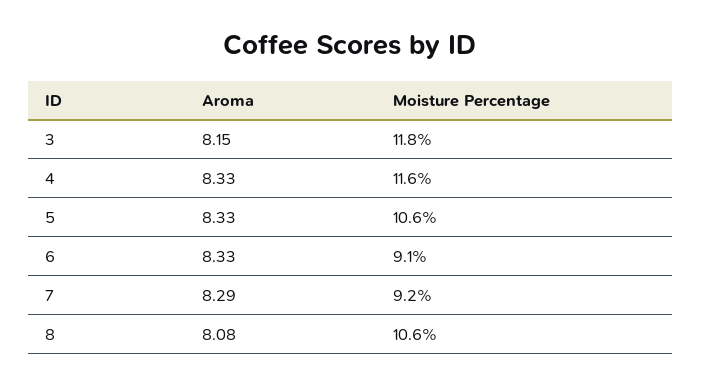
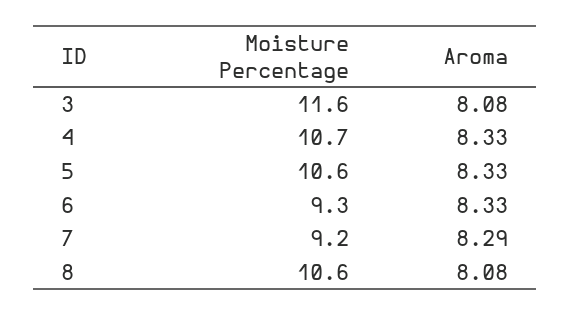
  {
    "Aroma": {
-     "3": 8.15,
+     "3": 8.08,
      "4": 8.33,
      "5": 8.33,
      "6": 8.33,
      "7": 8.29,
      "8": 8.08
    },
    "Moisture Percentage": {
-     "3": 11.8,
+     "3": 11.6,
-     "4": 11.6,
+     "4": 10.7,
      "5": 10.6,
-     "6": 9.1,
+     "6": 9.3,
      "7": 9.2,
      "8": 10.6
    }
  }

